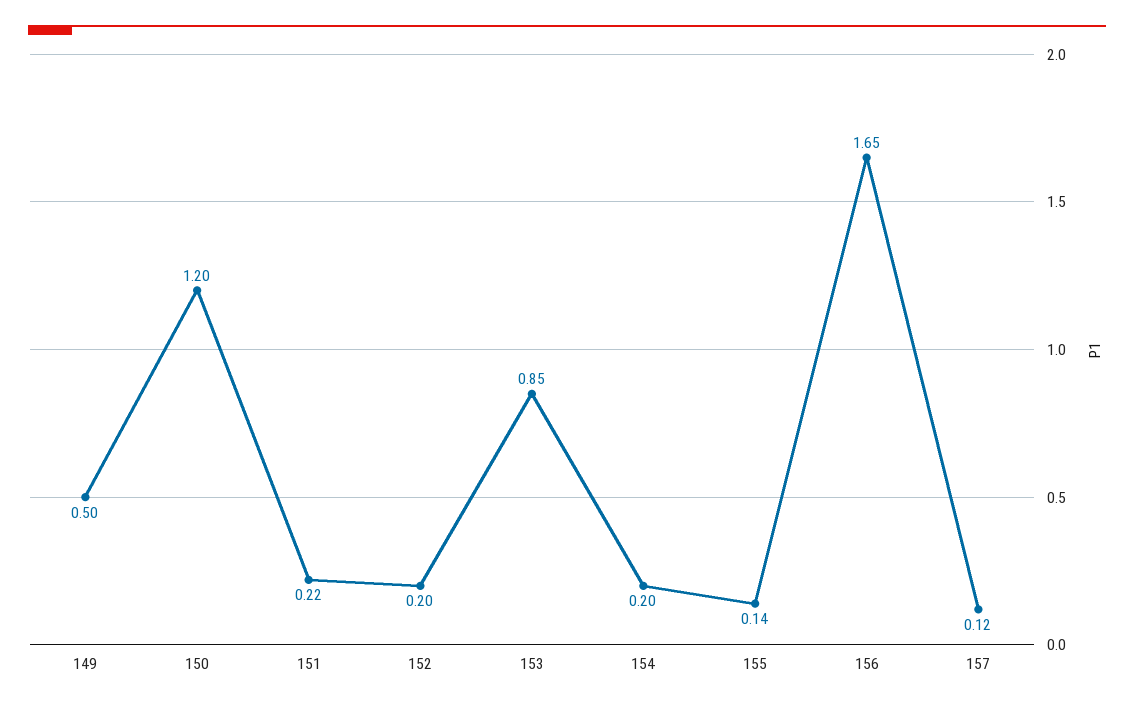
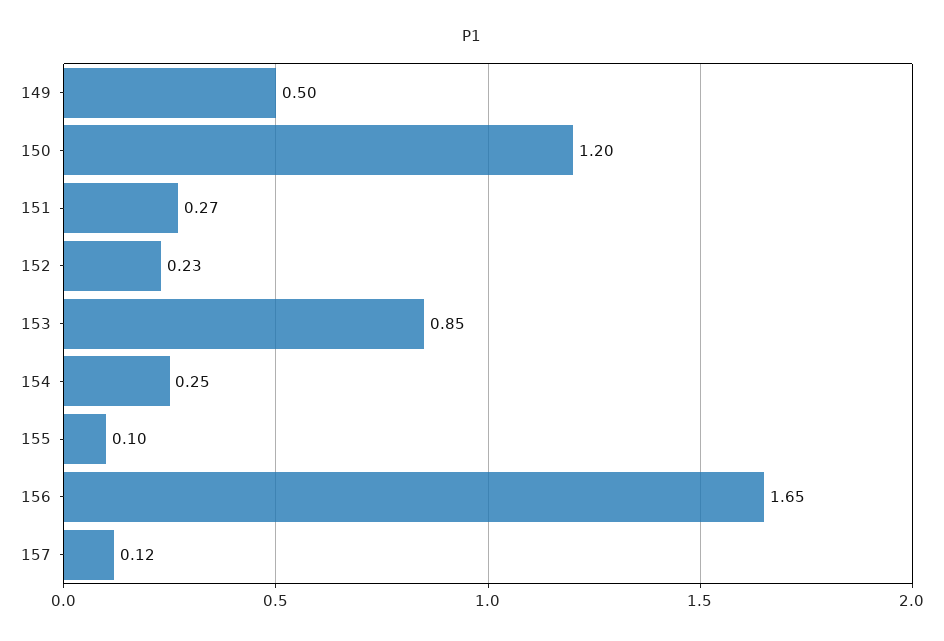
  {
    "149": 0.5,
    "150": 1.2,
-   "151": 0.22,
+   "151": 0.27,
-   "152": 0.2,
+   "152": 0.23,
    "153": 0.85,
-   "154": 0.2,
+   "154": 0.25,
-   "155": 0.14,
+   "155": 0.1,
    "156": 1.65,
    "157": 0.12
  }

